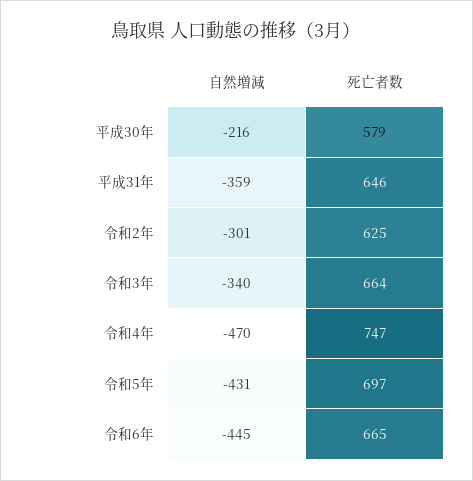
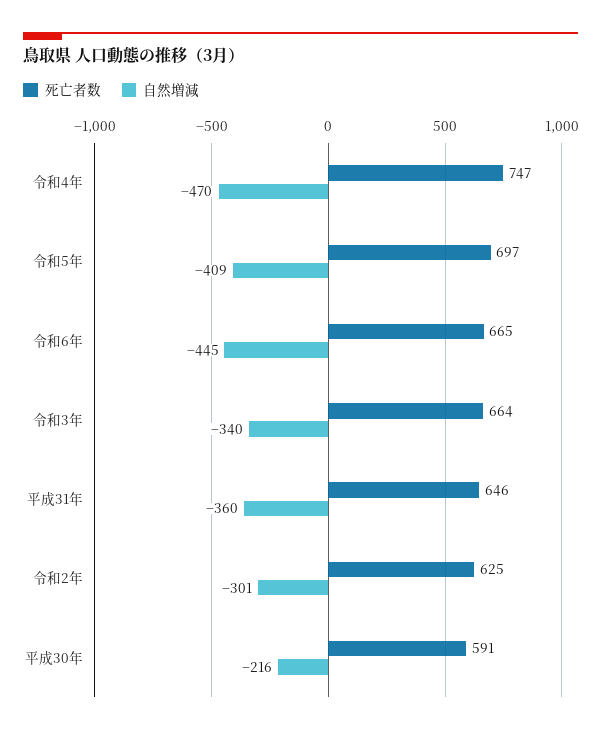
  {
    "自然増減": {
      "平成30年": -216,
-     "平成31年": -359,
+     "平成31年": -360,
      "令和2年": -301,
      "令和3年": -340,
      "令和4年": -470,
-     "令和5年": -431,
+     "令和5年": -409,
      "令和6年": -445
    },
    "死亡者数": {
-     "平成30年": 579,
+     "平成30年": 591,
      "平成31年": 646,
      "令和2年": 625,
      "令和3年": 664,
      "令和4年": 747,
      "令和5年": 697,
      "令和6年": 665
    }
  }

